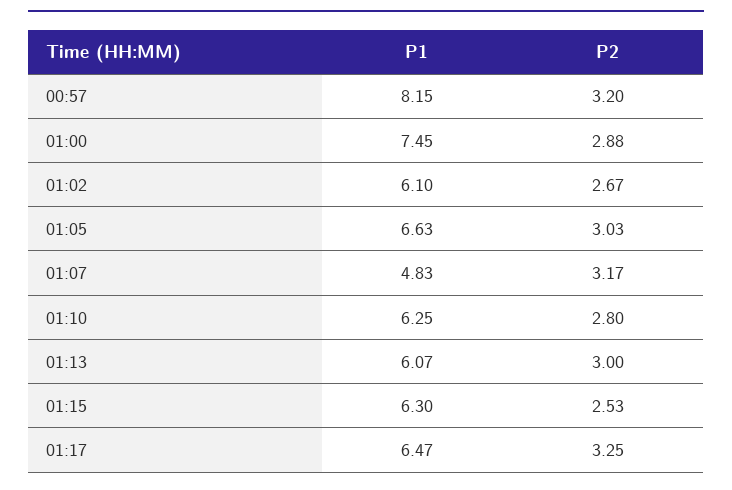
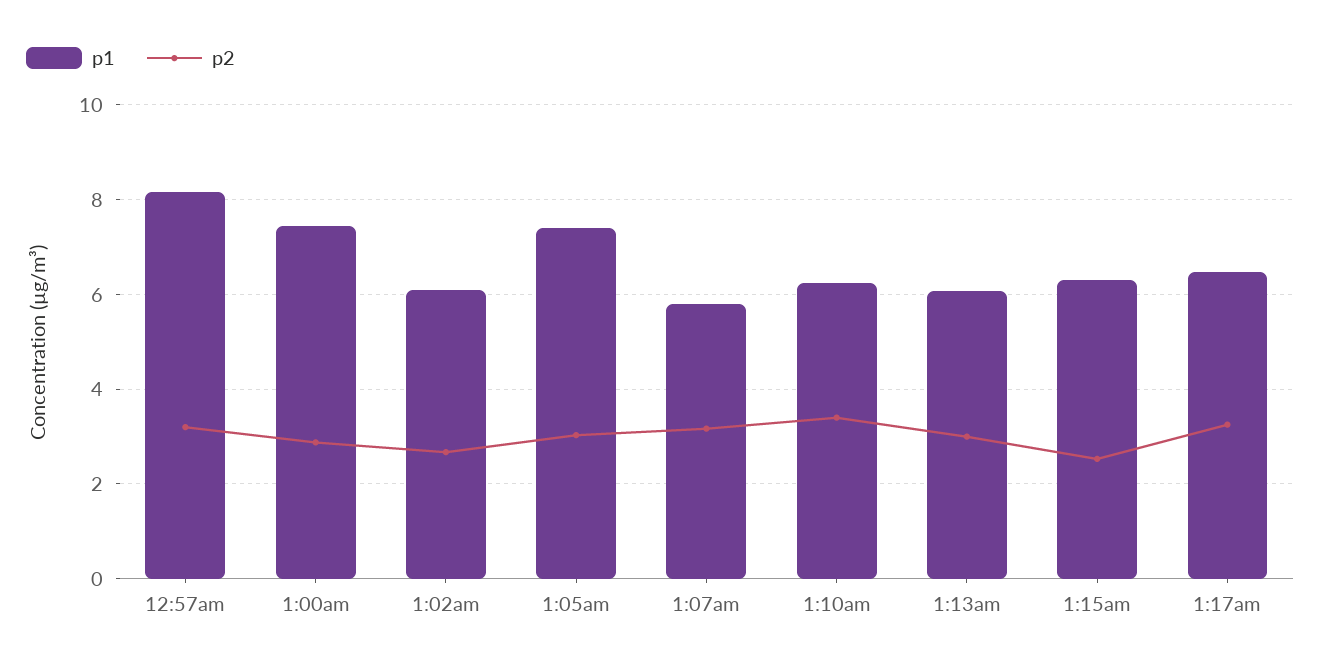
  {
    "P1": {
      "00:57": 8.15,
      "01:00": 7.45,
      "01:02": 6.1,
-     "01:05": 6.63,
+     "01:05": 7.4,
-     "01:07": 4.83,
+     "01:07": 5.8,
      "01:10": 6.25,
      "01:13": 6.07,
      "01:15": 6.3,
      "01:17": 6.47
    },
    "P2": {
      "00:57": 3.2,
      "01:00": 2.88,
      "01:02": 2.67,
      "01:05": 3.03,
      "01:07": 3.17,
-     "01:10": 2.8,
+     "01:10": 3.4,
      "01:13": 3,
      "01:15": 2.53,
      "01:17": 3.25
    }
  }

